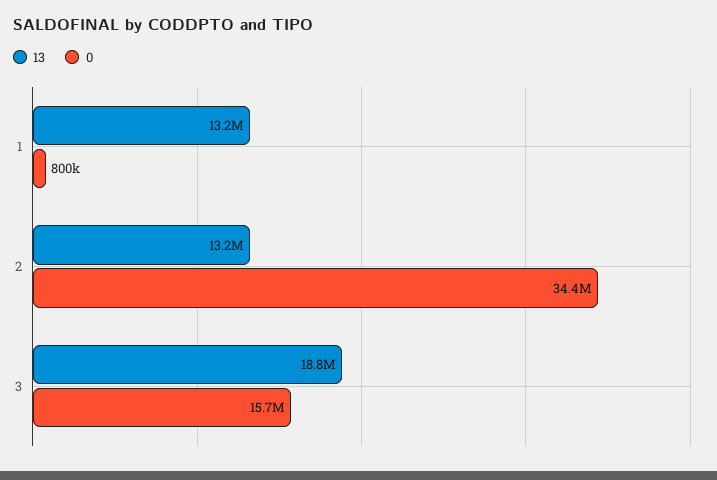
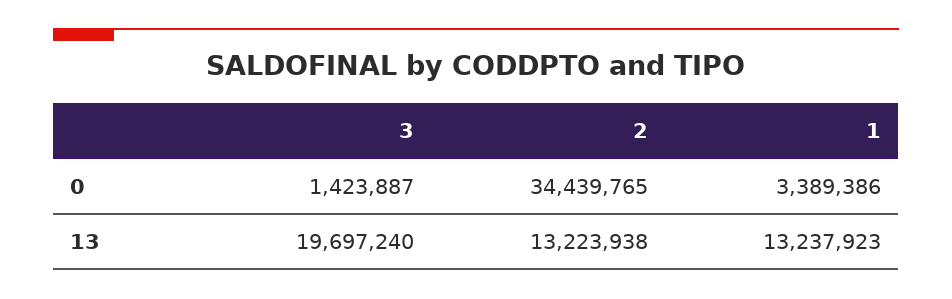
  {
    "13": {
      "1": 13237923,
      "2": 13223938,
-     "3": 18800000
+     "3": 19697240
    },
    "0": {
-     "1": 800000,
+     "1": 3389386,
      "2": 34439765,
-     "3": 15700000
+     "3": 1423887
    }
  }

